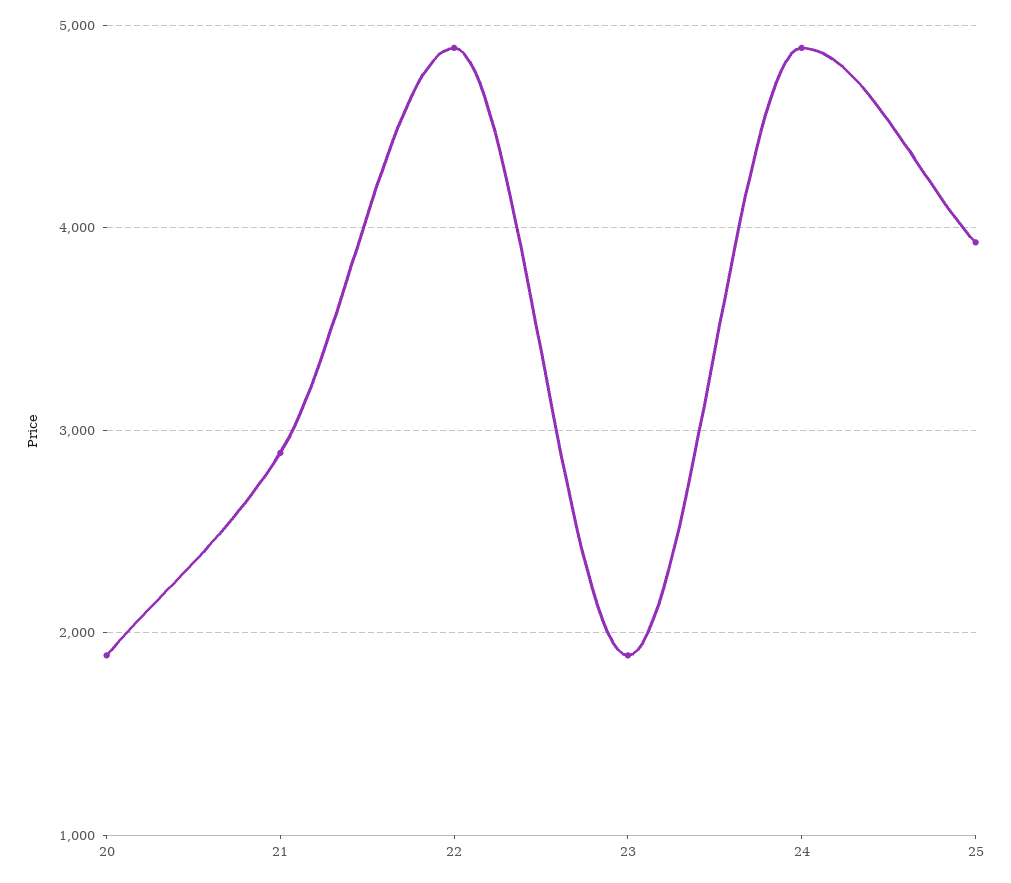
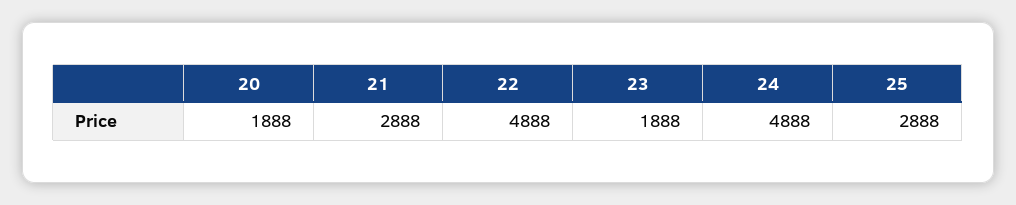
  {
    "20": 1888,
    "21": 2888,
    "22": 4888,
    "23": 1888,
    "24": 4888,
-   "25": 3900
+   "25": 2888
  }

